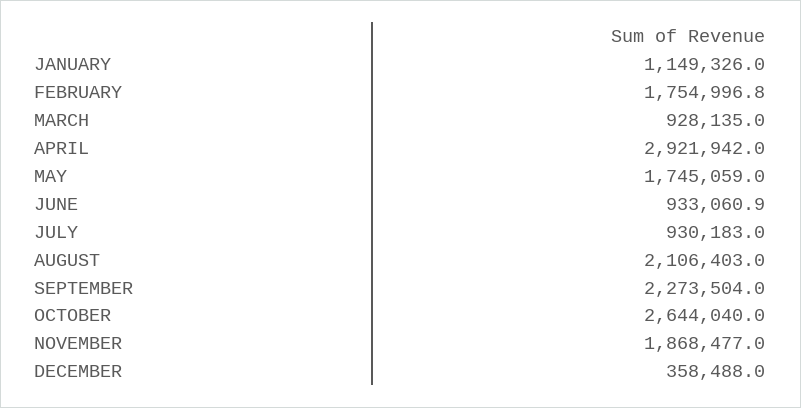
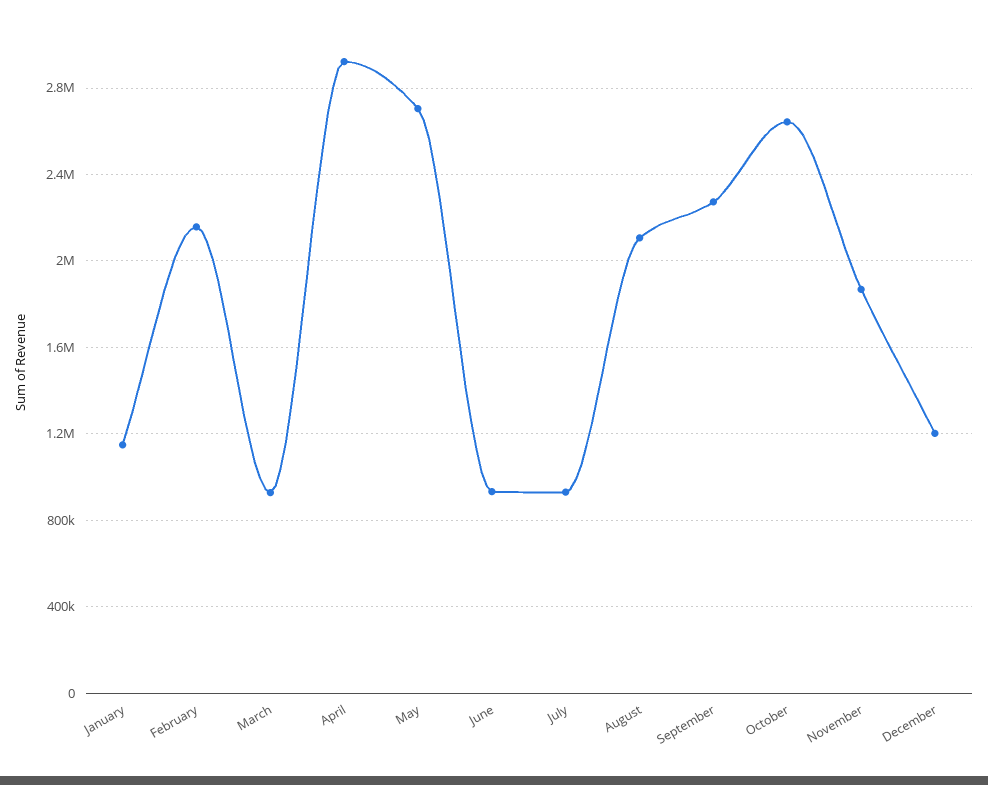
  {
    "JANUARY": 1149326,
-   "FEBRUARY": 1754996.8,
+   "FEBRUARY": 2150000,
    "MARCH": 928135,
    "APRIL": 2921942,
-   "MAY": 1745059,
+   "MAY": 2700000,
    "JUNE": 933060.9,
    "JULY": 930183,
    "AUGUST": 2106403,
    "SEPTEMBER": 2273504,
    "OCTOBER": 2644040,
    "NOVEMBER": 1868477,
-   "DECEMBER": 358488
+   "DECEMBER": 1200000
  }

